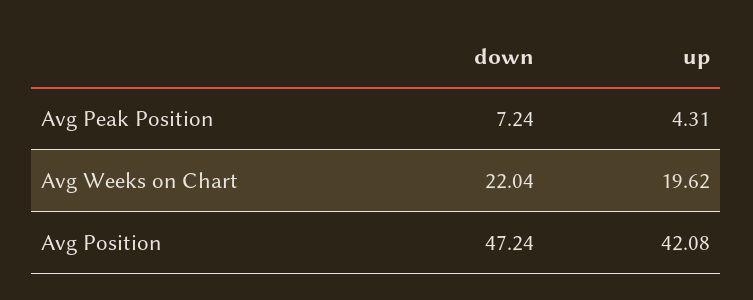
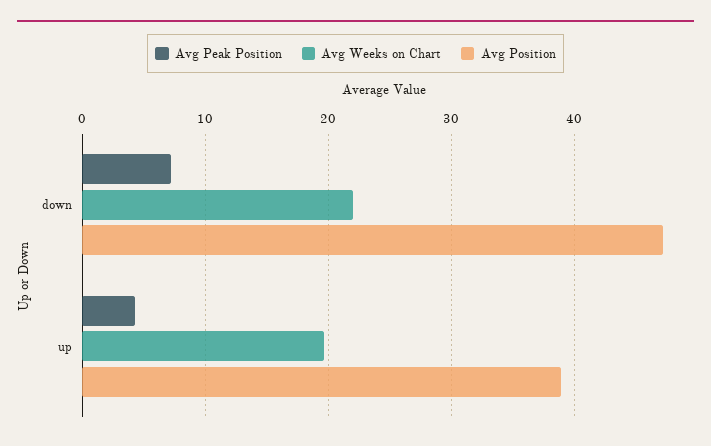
  {
    "Avg Peak Position": {
      "down": 7.24,
      "up": 4.31
    },
    "Avg Weeks on Chart": {
      "down": 22.04,
      "up": 19.62
    },
    "Avg Position": {
      "down": 47.24,
-     "up": 42.08
+     "up": 39
    }
  }

